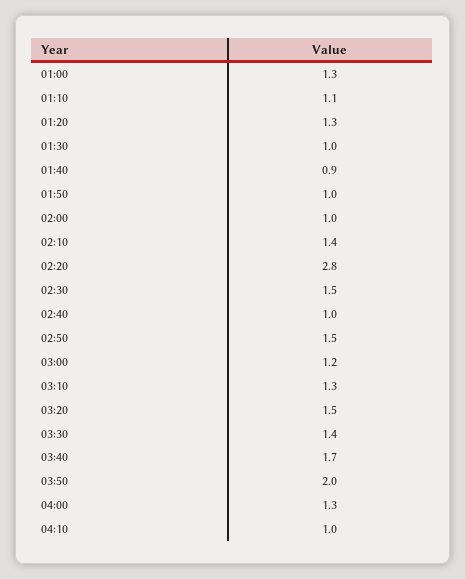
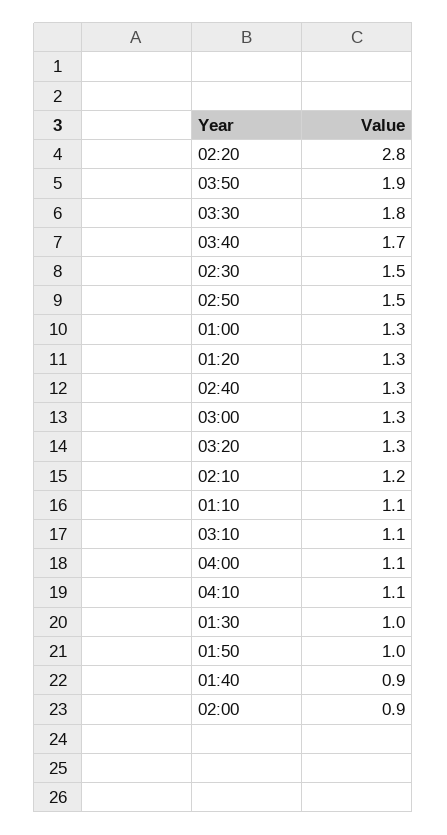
  {
    "01:00": 1.3,
    "01:10": 1.1,
    "01:20": 1.3,
    "01:30": 1,
    "01:40": 0.9,
    "01:50": 1,
-   "02:00": 1,
+   "02:00": 0.9,
-   "02:10": 1.4,
+   "02:10": 1.2,
    "02:20": 2.8,
    "02:30": 1.5,
-   "02:40": 1,
+   "02:40": 1.3,
    "02:50": 1.5,
-   "03:00": 1.2,
+   "03:00": 1.3,
-   "03:10": 1.3,
+   "03:10": 1.1,
-   "03:20": 1.5,
+   "03:20": 1.3,
-   "03:30": 1.4,
+   "03:30": 1.8,
    "03:40": 1.7,
-   "03:50": 2,
+   "03:50": 1.9,
-   "04:00": 1.3,
+   "04:00": 1.1,
-   "04:10": 1
+   "04:10": 1.1
  }

